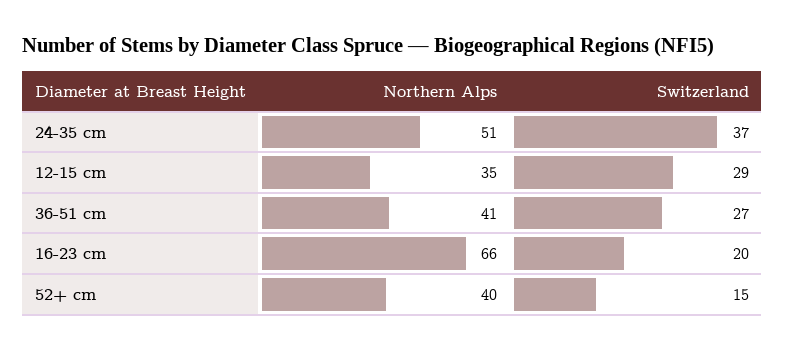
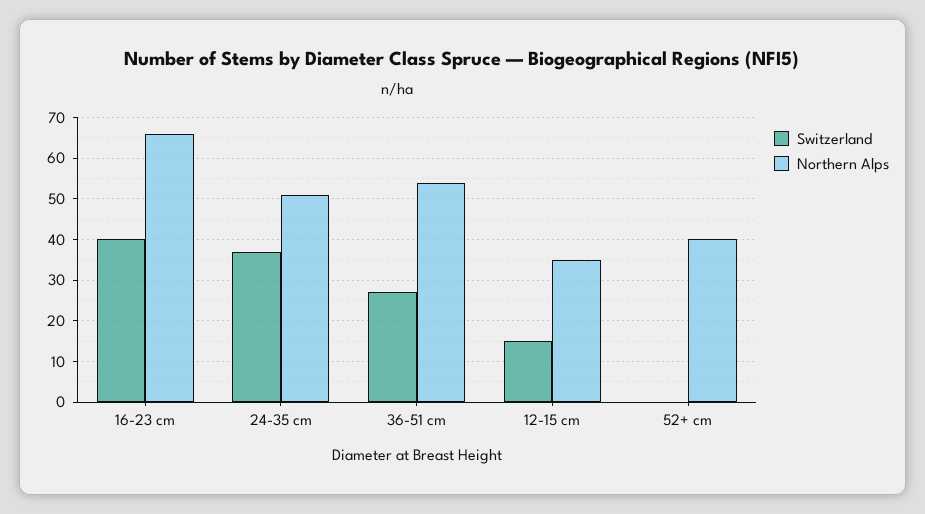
  {
    "Northern Alps": {
      "24-35 cm": 51,
      "12-15 cm": 35,
-     "36-51 cm": 41,
+     "36-51 cm": 55,
      "16-23 cm": 66,
      "52+ cm": 40
    },
    "Switzerland": {
      "24-35 cm": 37,
-     "12-15 cm": 29,
+     "12-15 cm": 15,
      "36-51 cm": 27,
-     "16-23 cm": 20,
+     "16-23 cm": 40,
-     "52+ cm": 15
+     "52+ cm": 0
    }
  }

